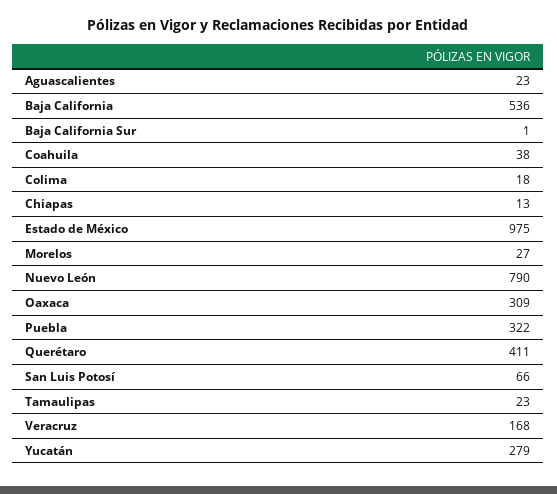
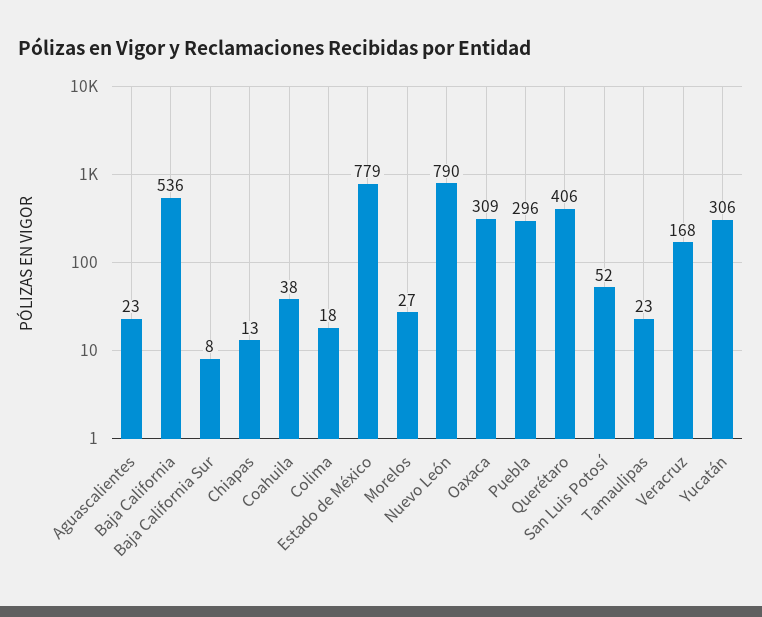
  {
    "Aguascalientes": 23,
    "Baja California": 536,
-   "Baja California Sur": 1,
+   "Baja California Sur": 8,
    "Coahuila": 38,
    "Colima": 18,
    "Chiapas": 13,
-   "Estado de México": 975,
+   "Estado de México": 779,
    "Morelos": 27,
    "Nuevo León": 790,
    "Oaxaca": 309,
-   "Puebla": 322,
+   "Puebla": 296,
-   "Querétaro": 411,
+   "Querétaro": 406,
-   "San Luis Potosí": 66,
+   "San Luis Potosí": 52,
    "Tamaulipas": 23,
    "Veracruz": 168,
-   "Yucatán": 279
+   "Yucatán": 306
  }

